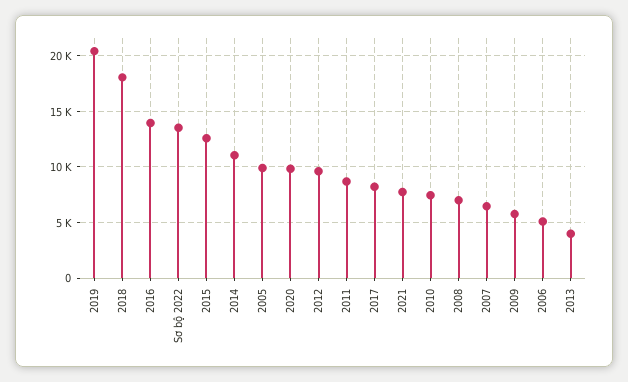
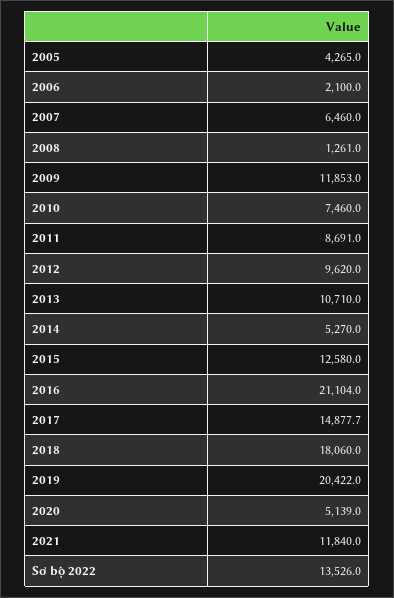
  {
    "2019": 20422,
    "2018": 18060,
-   "2016": 14000,
+   "2016": 21104,
    "Sơ bộ 2022": 13526,
    "2015": 12580,
-   "2014": 11000,
+   "2014": 5270,
-   "2005": 10000,
+   "2005": 4265,
-   "2020": 10000,
+   "2020": 5139,
    "2012": 9620,
    "2011": 8691,
-   "2017": 8000,
+   "2017": 14877.7,
-   "2021": 8000,
+   "2021": 11840,
    "2010": 7460,
-   "2008": 7000,
+   "2008": 1261,
    "2007": 6460,
-   "2009": 6000,
+   "2009": 11853,
-   "2006": 5000,
+   "2006": 2100,
-   "2013": 4000
+   "2013": 10710
  }

